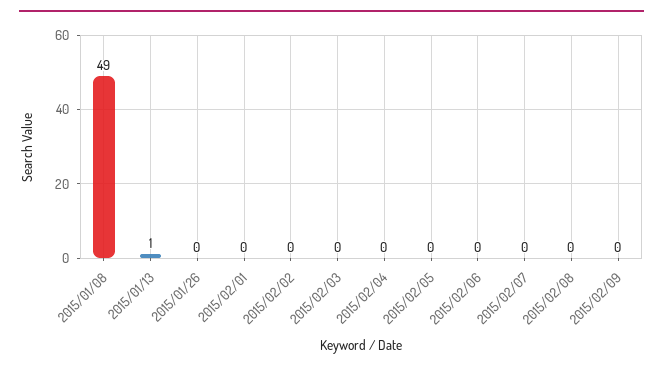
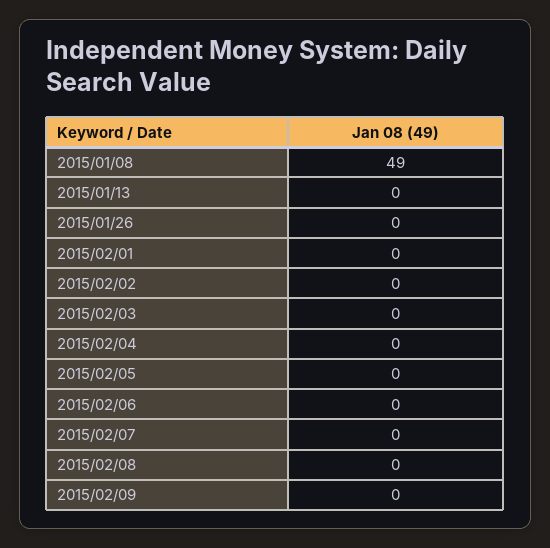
  {
    "2015/01/08": 49,
-   "2015/01/13": 1,
+   "2015/01/13": 0,
    "2015/01/26": 0,
    "2015/02/01": 0,
    "2015/02/02": 0,
    "2015/02/03": 0,
    "2015/02/04": 0,
    "2015/02/05": 0,
    "2015/02/06": 0,
    "2015/02/07": 0,
    "2015/02/08": 0,
    "2015/02/09": 0
  }

